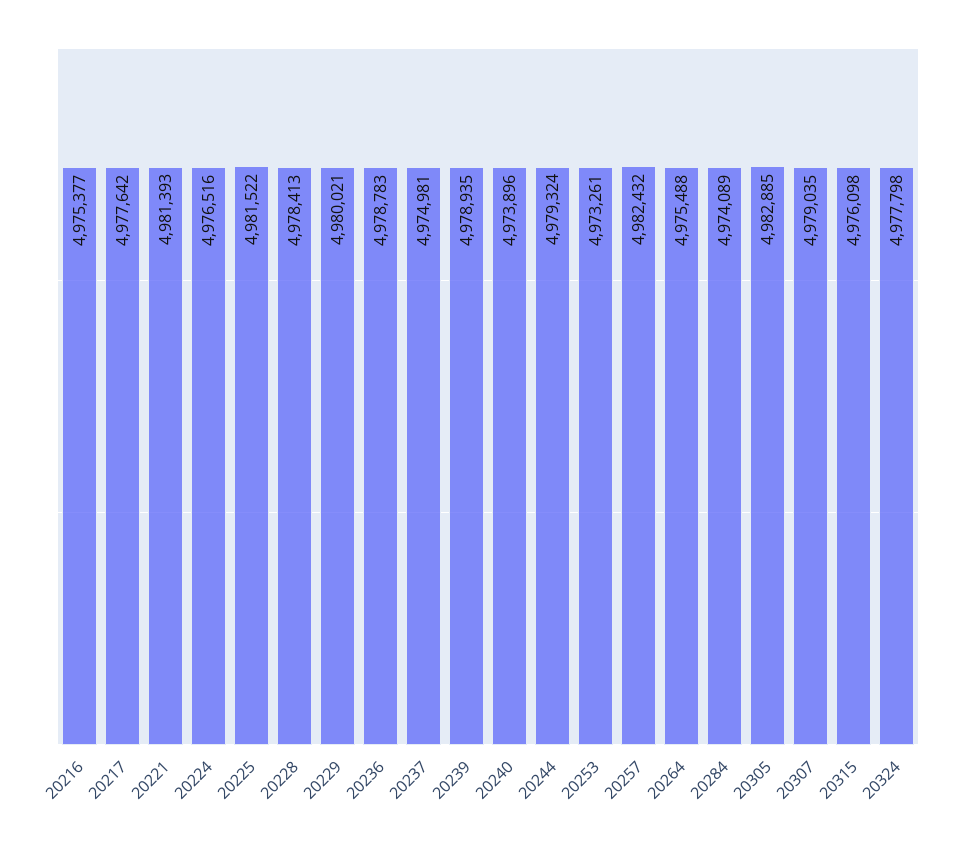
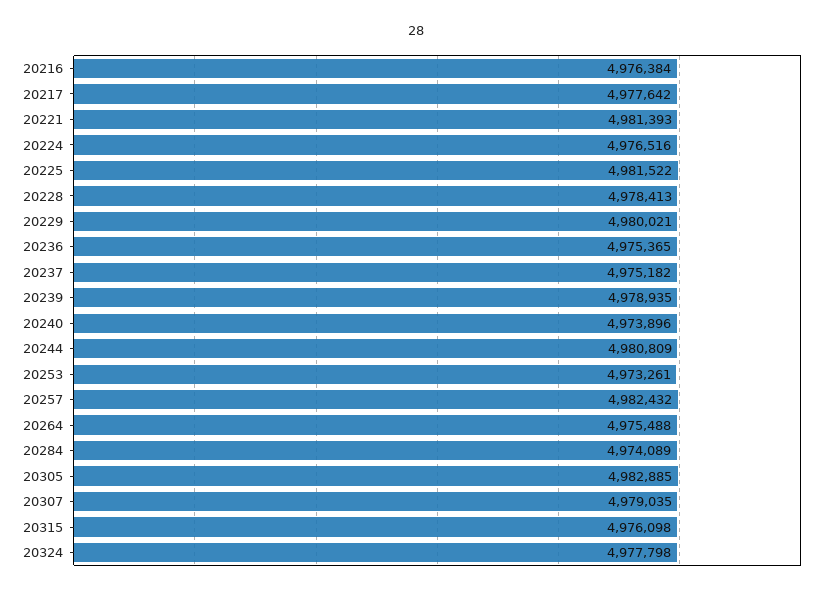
  {
-   "20216": 4975377,
+   "20216": 4976384,
    "20217": 4977642,
    "20221": 4981393,
    "20224": 4976516,
    "20225": 4981522,
    "20228": 4978413,
    "20229": 4980021,
-   "20236": 4978783,
+   "20236": 4975365,
-   "20237": 4974981,
+   "20237": 4975182,
    "20239": 4978935,
    "20240": 4973896,
-   "20244": 4979324,
+   "20244": 4980809,
    "20253": 4973261,
    "20257": 4982432,
    "20264": 4975488,
    "20284": 4974089,
    "20305": 4982885,
    "20307": 4979035,
    "20315": 4976098,
    "20324": 4977798
  }

